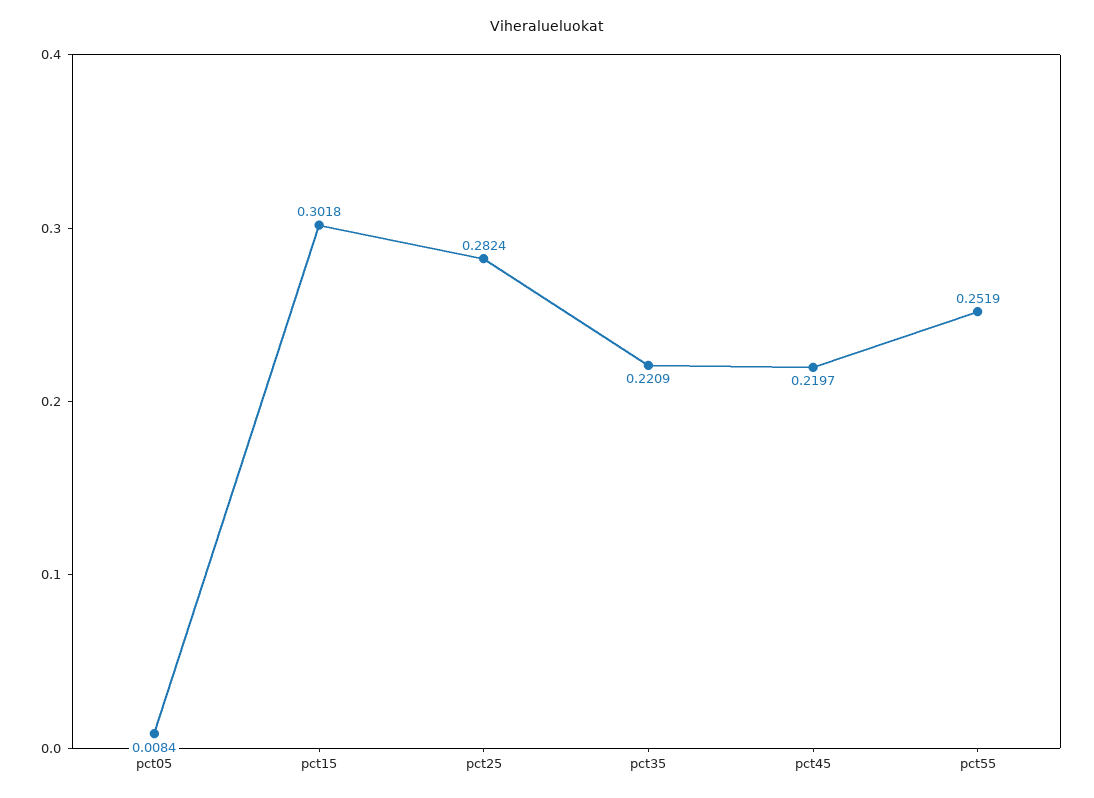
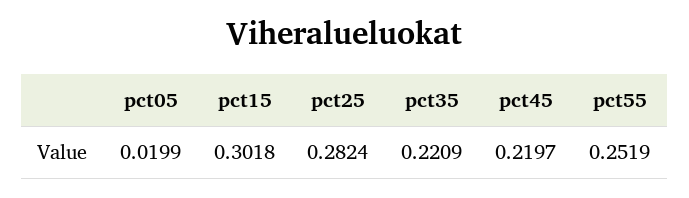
  {
-   "pct05": 0.0084,
+   "pct05": 0.0199,
    "pct15": 0.3018,
    "pct25": 0.2824,
    "pct35": 0.2209,
    "pct45": 0.2197,
    "pct55": 0.2519
  }

